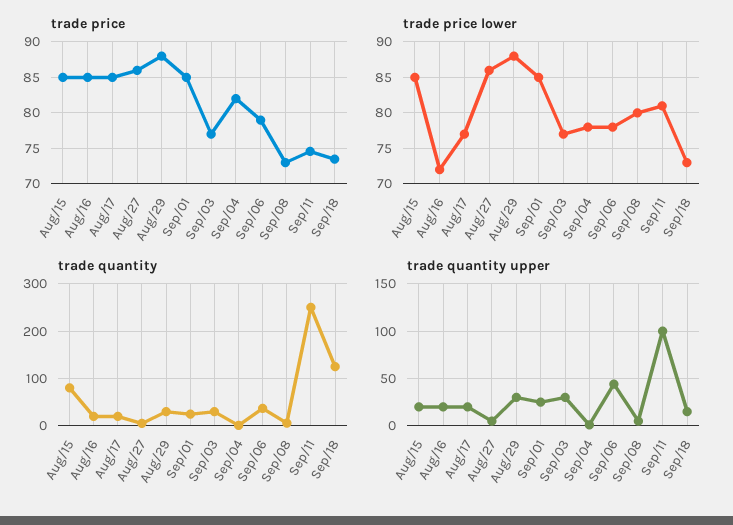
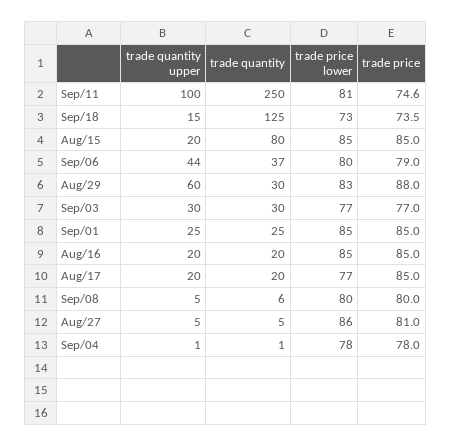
  {
    "trade price": {
      "Aug/15": 85,
      "Aug/16": 85,
      "Aug/17": 85,
-     "Aug/27": 86,
+     "Aug/27": 81,
      "Aug/29": 88,
      "Sep/01": 85,
      "Sep/03": 77,
-     "Sep/04": 82,
+     "Sep/04": 78,
      "Sep/06": 79,
-     "Sep/08": 73,
+     "Sep/08": 80,
      "Sep/11": 74.6,
      "Sep/18": 73.5
    },
    "trade price lower": {
      "Aug/15": 85,
-     "Aug/16": 72,
+     "Aug/16": 85,
      "Aug/17": 77,
      "Aug/27": 86,
-     "Aug/29": 88,
+     "Aug/29": 83,
      "Sep/01": 85,
      "Sep/03": 77,
      "Sep/04": 78,
-     "Sep/06": 78,
+     "Sep/06": 80,
      "Sep/08": 80,
      "Sep/11": 81,
      "Sep/18": 73
    },
    "trade quantity": {
      "Aug/15": 80,
      "Aug/16": 20,
      "Aug/17": 20,
      "Aug/27": 5,
      "Aug/29": 30,
      "Sep/01": 25,
      "Sep/03": 30,
      "Sep/04": 1,
      "Sep/06": 37,
      "Sep/08": 6,
      "Sep/11": 250,
      "Sep/18": 125
    },
    "trade quantity upper": {
      "Aug/15": 20,
      "Aug/16": 20,
      "Aug/17": 20,
      "Aug/27": 5,
-     "Aug/29": 30,
+     "Aug/29": 60,
      "Sep/01": 25,
      "Sep/03": 30,
      "Sep/04": 1,
      "Sep/06": 44,
      "Sep/08": 5,
      "Sep/11": 100,
      "Sep/18": 15
    }
  }

